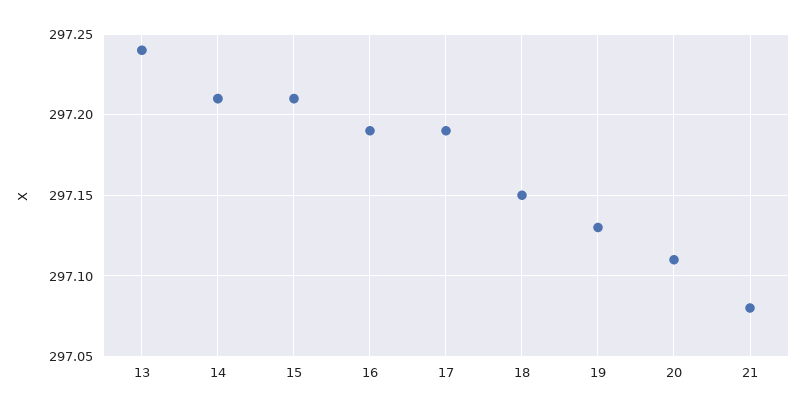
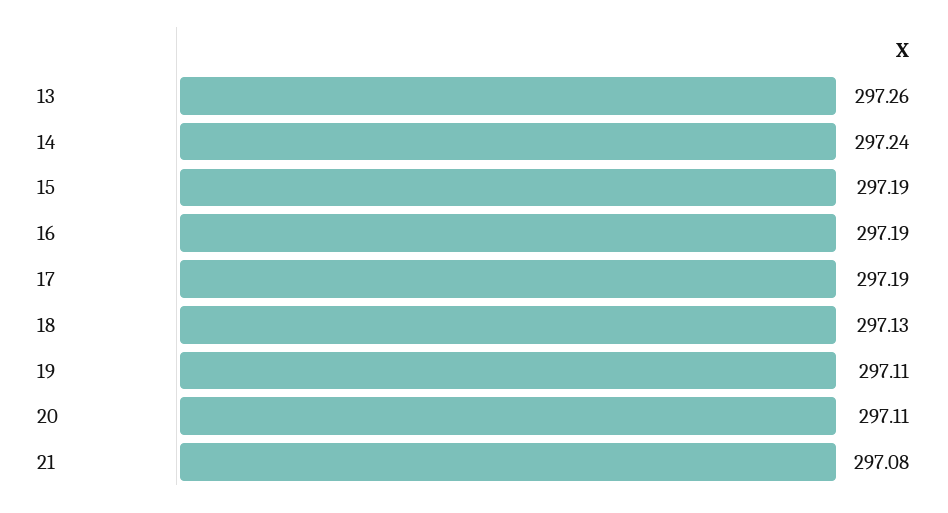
  {
-   "13": 297.24,
+   "13": 297.26,
-   "14": 297.21,
+   "14": 297.24,
-   "15": 297.21,
+   "15": 297.19,
    "16": 297.19,
    "17": 297.19,
-   "18": 297.15,
+   "18": 297.13,
-   "19": 297.13,
+   "19": 297.11,
    "20": 297.11,
    "21": 297.08
  }

